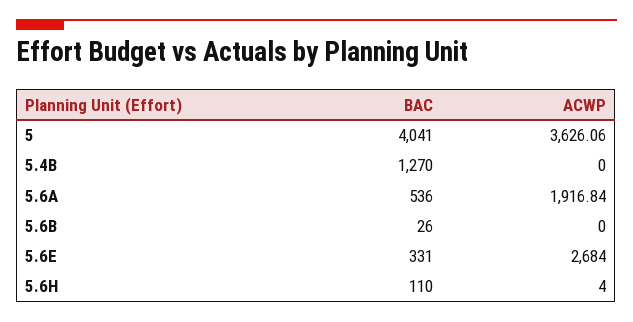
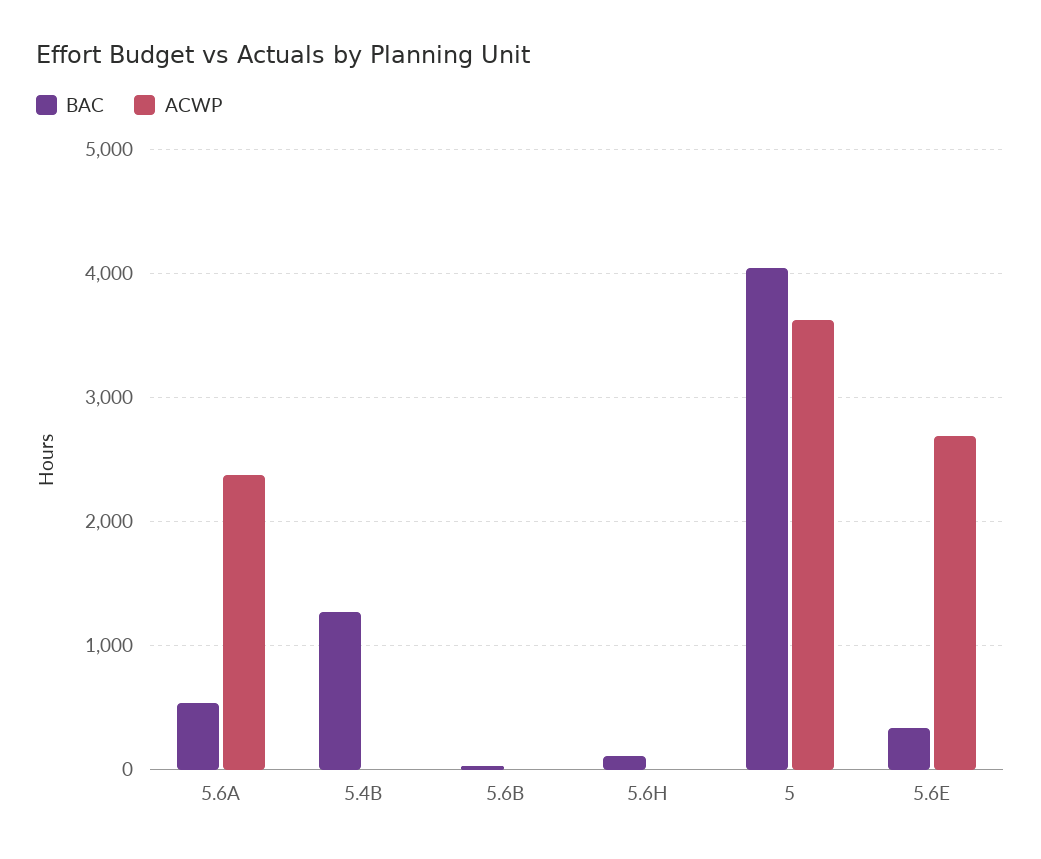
  {
    "BAC": {
      "5": 4041,
      "5.4B": 1270,
      "5.6A": 536,
      "5.6B": 26,
      "5.6E": 331,
      "5.6H": 110
    },
    "ACWP": {
      "5": 3626.06,
      "5.4B": 0,
-     "5.6A": 1916.84,
+     "5.6A": 2400,
      "5.6B": 0,
      "5.6E": 2684,
      "5.6H": 4
    }
  }

